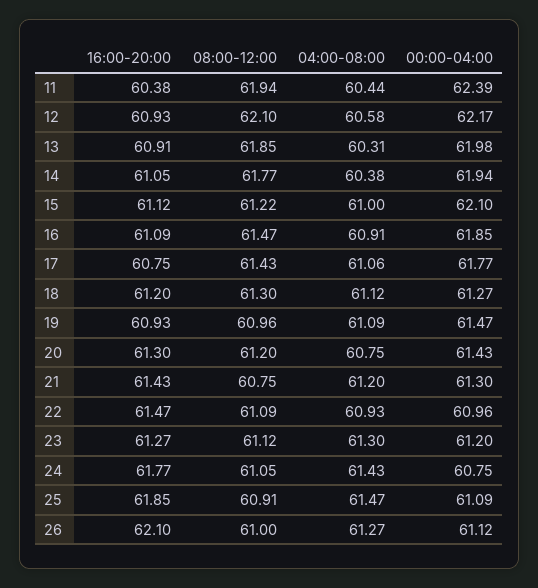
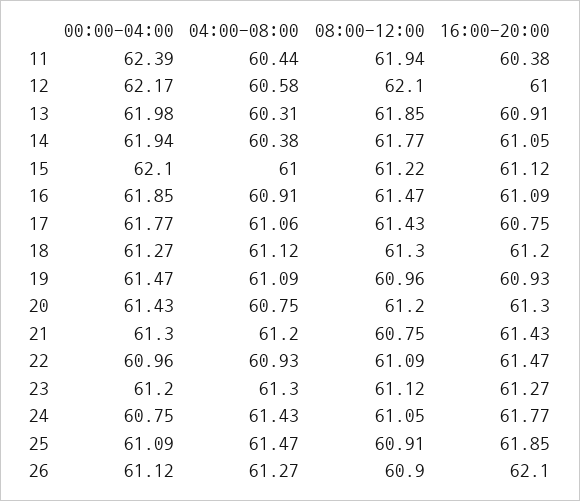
  {
    "16:00-20:00": {
      "11": 60.38,
-     "12": 60.93,
+     "12": 61,
      "13": 60.91,
      "14": 61.05,
      "15": 61.12,
      "16": 61.09,
      "17": 60.75,
      "18": 61.2,
      "19": 60.93,
      "20": 61.3,
      "21": 61.43,
      "22": 61.47,
      "23": 61.27,
      "24": 61.77,
      "25": 61.85,
      "26": 62.1
    },
    "08:00-12:00": {
      "11": 61.94,
      "12": 62.1,
      "13": 61.85,
      "14": 61.77,
      "15": 61.22,
      "16": 61.47,
      "17": 61.43,
      "18": 61.3,
      "19": 60.96,
      "20": 61.2,
      "21": 60.75,
      "22": 61.09,
      "23": 61.12,
      "24": 61.05,
      "25": 60.91,
-     "26": 61
+     "26": 60.9
    },
    "04:00-08:00": {
      "11": 60.44,
      "12": 60.58,
      "13": 60.31,
      "14": 60.38,
      "15": 61,
      "16": 60.91,
      "17": 61.06,
      "18": 61.12,
      "19": 61.09,
      "20": 60.75,
      "21": 61.2,
      "22": 60.93,
      "23": 61.3,
      "24": 61.43,
      "25": 61.47,
      "26": 61.27
    },
    "00:00-04:00": {
      "11": 62.39,
      "12": 62.17,
      "13": 61.98,
      "14": 61.94,
      "15": 62.1,
      "16": 61.85,
      "17": 61.77,
      "18": 61.27,
      "19": 61.47,
      "20": 61.43,
      "21": 61.3,
      "22": 60.96,
      "23": 61.2,
      "24": 60.75,
      "25": 61.09,
      "26": 61.12
    }
  }

